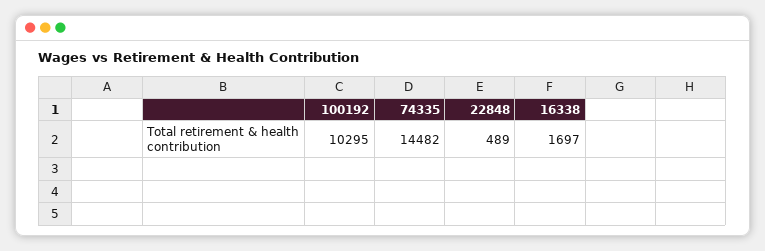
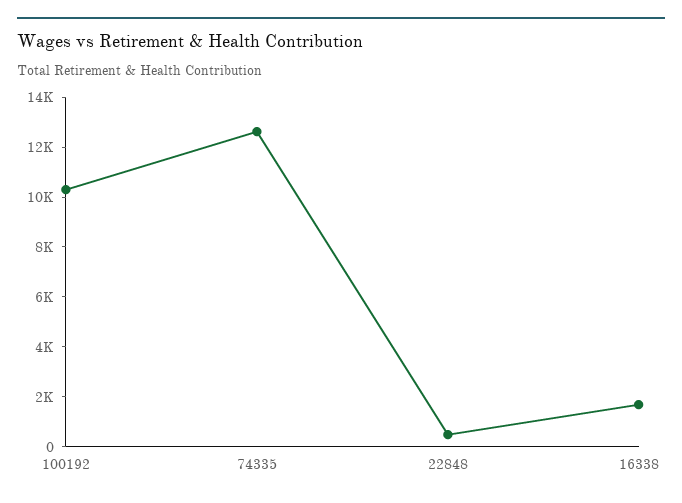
  {
    "100192": 10295,
-   "74335": 14482,
+   "74335": 12500,
    "22848": 489,
    "16338": 1697
  }

